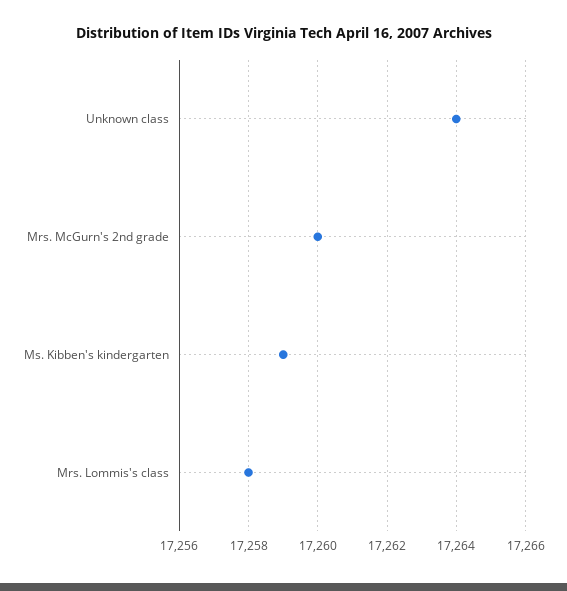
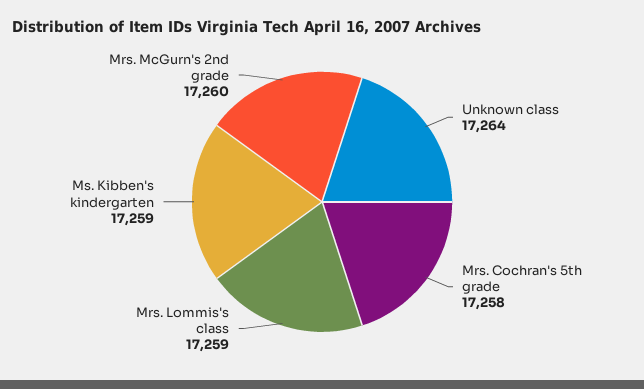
  {
    "Unknown class": 17264,
    "Mrs. McGurn's 2nd grade": 17260,
    "Ms. Kibben's kindergarten": 17259,
-   "Mrs. Lommis's class": 17258
+   "Mrs. Lommis's class": 17259,
+   "Mrs. Cochran's 5th grade": 17258
  }

